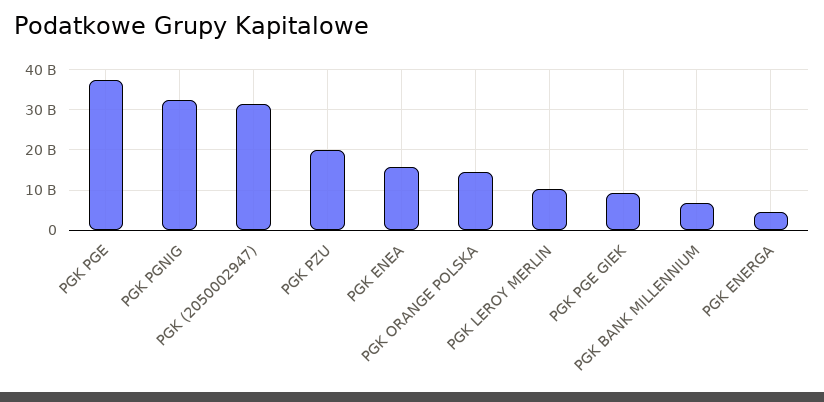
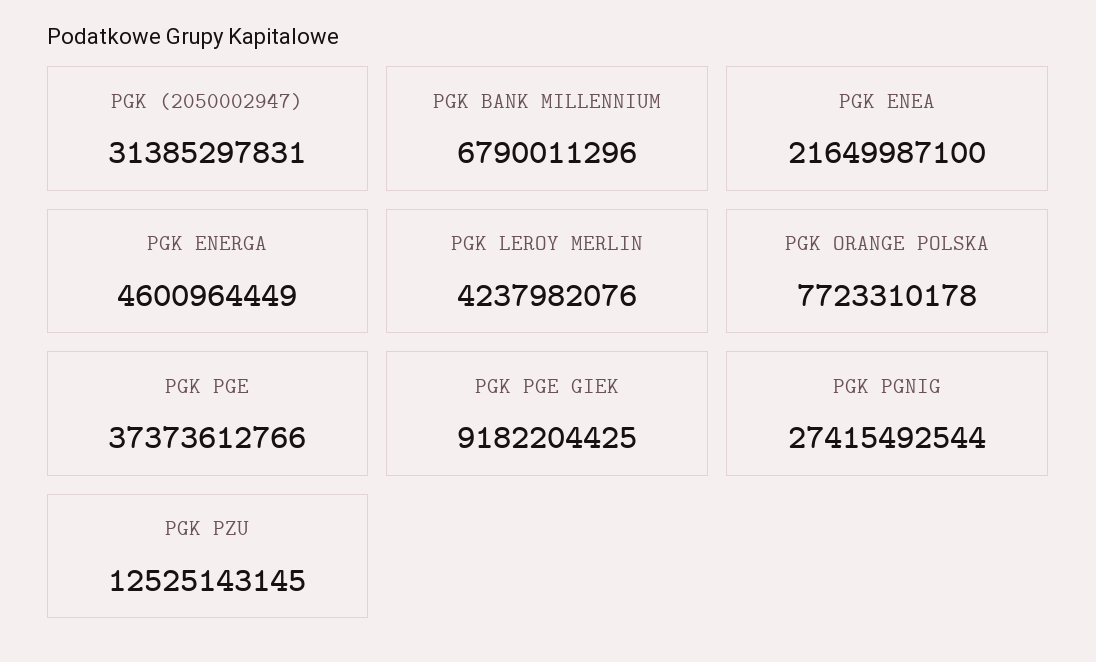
  {
    "PGK PGE": 37373612766,
-   "PGK PGNIG": 32000000000,
+   "PGK PGNIG": 27415492544,
    "PGK (2050002947)": 31385297831,
-   "PGK PZU": 20000000000,
+   "PGK PZU": 12525143145,
-   "PGK ENEA": 16000000000,
+   "PGK ENEA": 21649987100,
-   "PGK ORANGE POLSKA": 14000000000,
+   "PGK ORANGE POLSKA": 7723310178,
-   "PGK LEROY MERLIN": 10000000000,
+   "PGK LEROY MERLIN": 4237982076,
    "PGK PGE GIEK": 9182204425,
    "PGK BANK MILLENNIUM": 6790011296,
    "PGK ENERGA": 4600964449
  }

